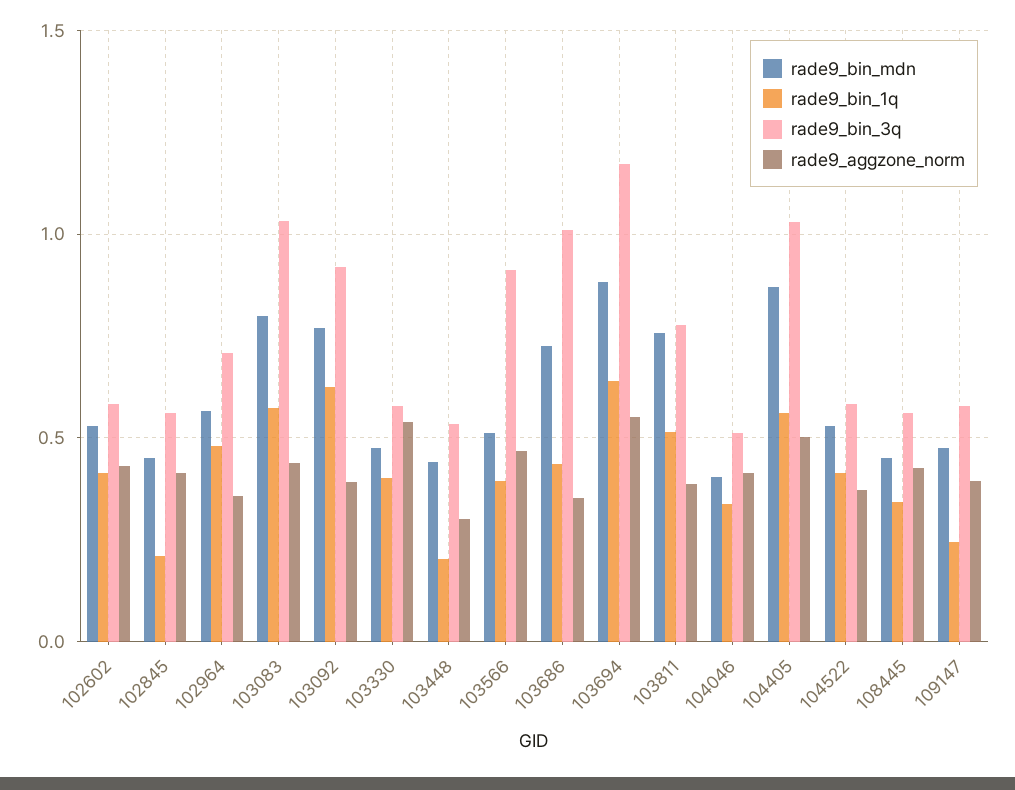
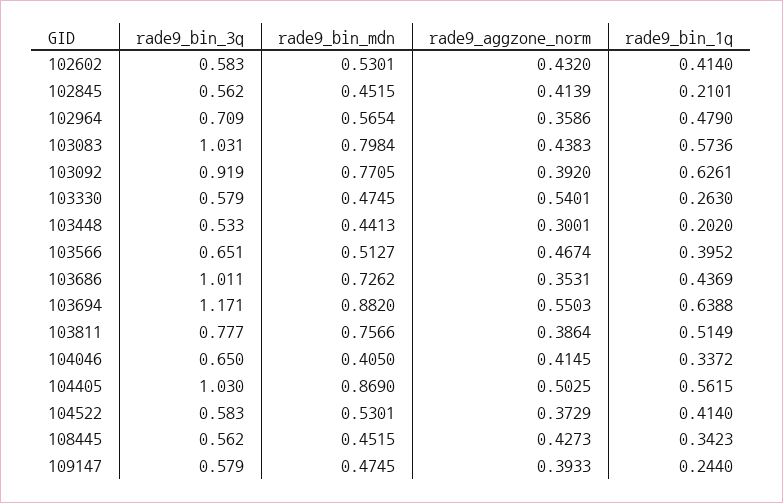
  {
    "rade9_bin_mdn": {
      "102602": 0.5301,
      "102845": 0.4515,
      "102964": 0.5654,
      "103083": 0.7984,
      "103092": 0.7705,
      "103330": 0.4745,
      "103448": 0.4413,
      "103566": 0.5127,
      "103686": 0.7262,
      "103694": 0.882,
      "103811": 0.7566,
      "104046": 0.405,
      "104405": 0.869,
      "104522": 0.5301,
      "108445": 0.4515,
      "109147": 0.4745
    },
    "rade9_bin_1q": {
      "102602": 0.414,
      "102845": 0.2101,
      "102964": 0.479,
      "103083": 0.5736,
      "103092": 0.6261,
-     "103330": 0.4,
+     "103330": 0.263,
      "103448": 0.202,
      "103566": 0.3952,
      "103686": 0.4369,
      "103694": 0.6388,
      "103811": 0.5149,
      "104046": 0.3372,
      "104405": 0.5615,
      "104522": 0.414,
      "108445": 0.3423,
      "109147": 0.244
    },
    "rade9_bin_3q": {
      "102602": 0.583,
      "102845": 0.562,
      "102964": 0.709,
      "103083": 1.031,
      "103092": 0.919,
      "103330": 0.579,
      "103448": 0.533,
-     "103566": 0.9,
+     "103566": 0.651,
      "103686": 1.011,
      "103694": 1.171,
      "103811": 0.777,
-     "104046": 0.5,
+     "104046": 0.65,
      "104405": 1.03,
      "104522": 0.583,
      "108445": 0.562,
      "109147": 0.579
    },
    "rade9_aggzone_norm": {
      "102602": 0.432,
      "102845": 0.4139,
      "102964": 0.3586,
      "103083": 0.4383,
      "103092": 0.392,
      "103330": 0.5401,
      "103448": 0.3001,
      "103566": 0.4674,
      "103686": 0.3531,
      "103694": 0.5503,
      "103811": 0.3864,
      "104046": 0.4145,
      "104405": 0.5025,
      "104522": 0.3729,
      "108445": 0.4273,
      "109147": 0.3933
    }
  }

